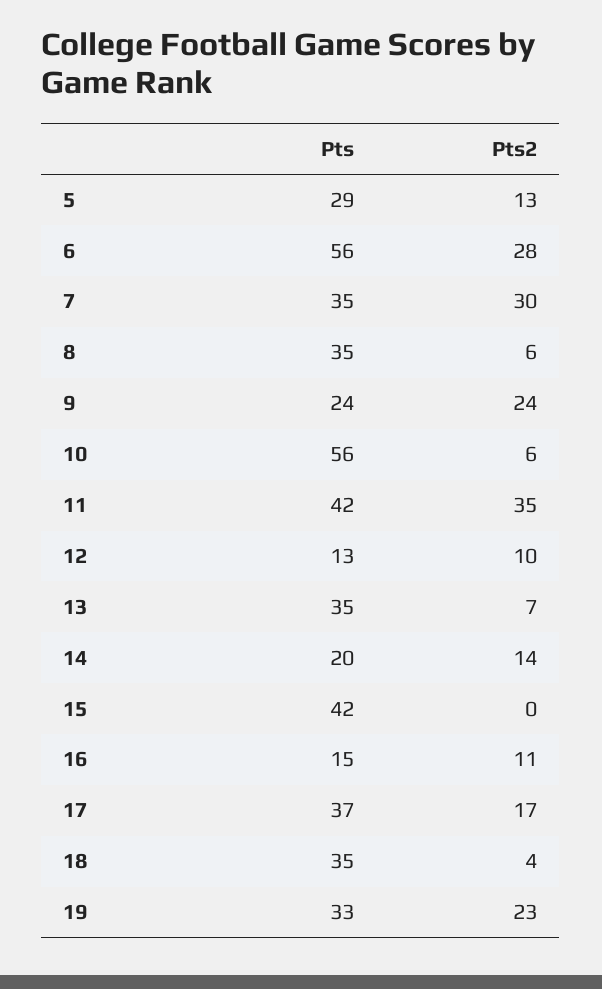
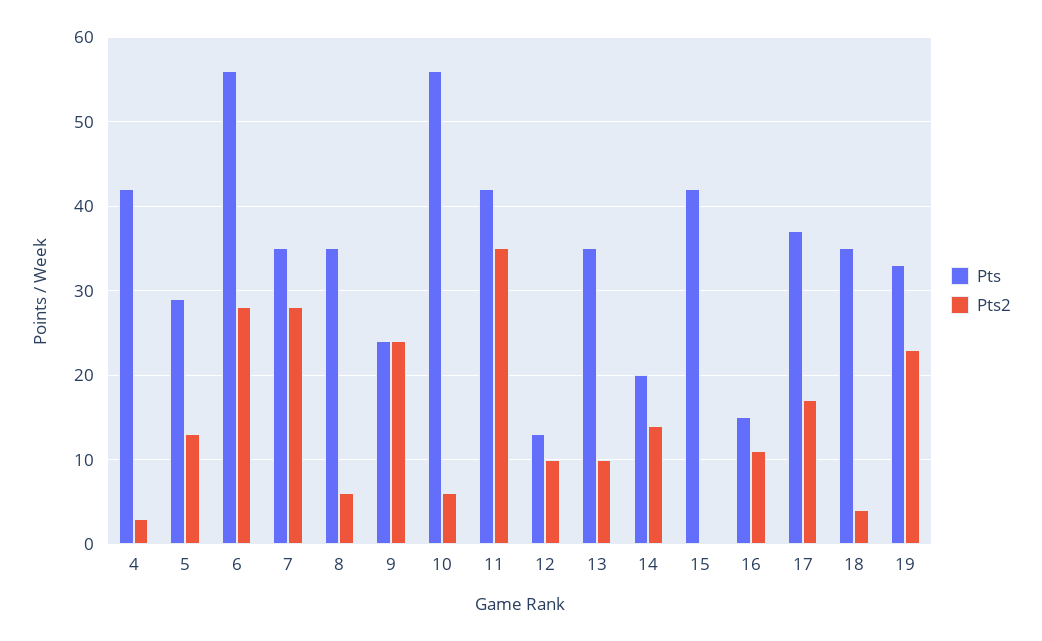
  {
    "Pts": {
      "5": 29,
      "6": 56,
      "7": 35,
      "8": 35,
      "9": 24,
      "10": 56,
      "11": 42,
      "12": 13,
      "13": 35,
      "14": 20,
      "15": 42,
      "16": 15,
      "17": 37,
      "18": 35,
-     "19": 33
+     "19": 33,
+     "4": 42
    },
    "Pts2": {
      "5": 13,
      "6": 28,
-     "7": 30,
+     "7": 28,
      "8": 6,
      "9": 24,
      "10": 6,
      "11": 35,
      "12": 10,
-     "13": 7,
+     "13": 10,
      "14": 14,
      "15": 0,
      "16": 11,
      "17": 17,
      "18": 4,
-     "19": 23
+     "19": 23,
+     "4": 3
    }
  }

